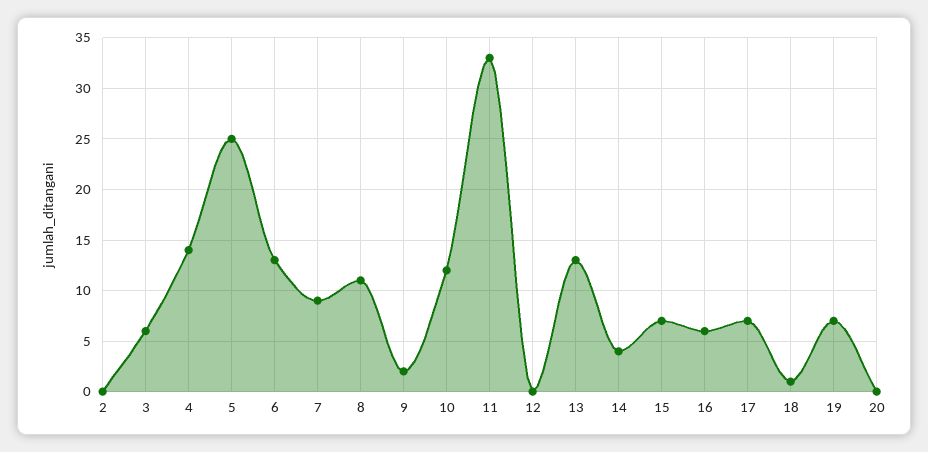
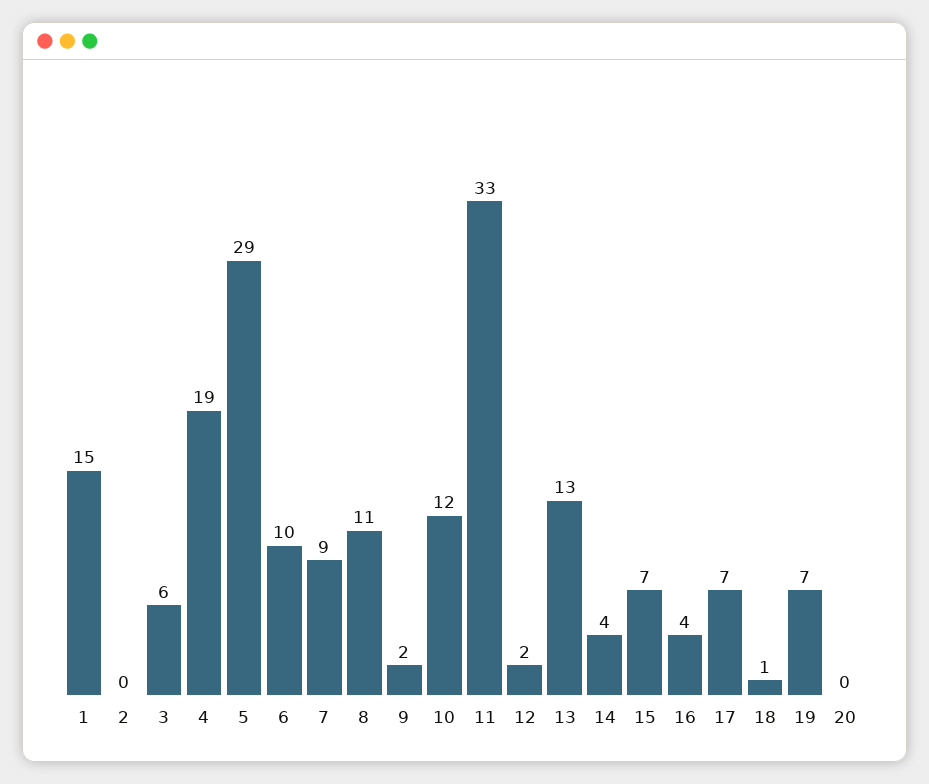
  {
    "2": 0,
    "3": 6,
-   "4": 14,
+   "4": 19,
-   "5": 25,
+   "5": 29,
-   "6": 13,
+   "6": 10,
    "7": 9,
    "8": 11,
    "9": 2,
    "10": 12,
    "11": 33,
-   "12": 0,
+   "12": 2,
    "13": 13,
    "14": 4,
    "15": 7,
-   "16": 6,
+   "16": 4,
    "17": 7,
    "18": 1,
    "19": 7,
-   "20": 0
+   "20": 0,
+   "1": 15
  }

